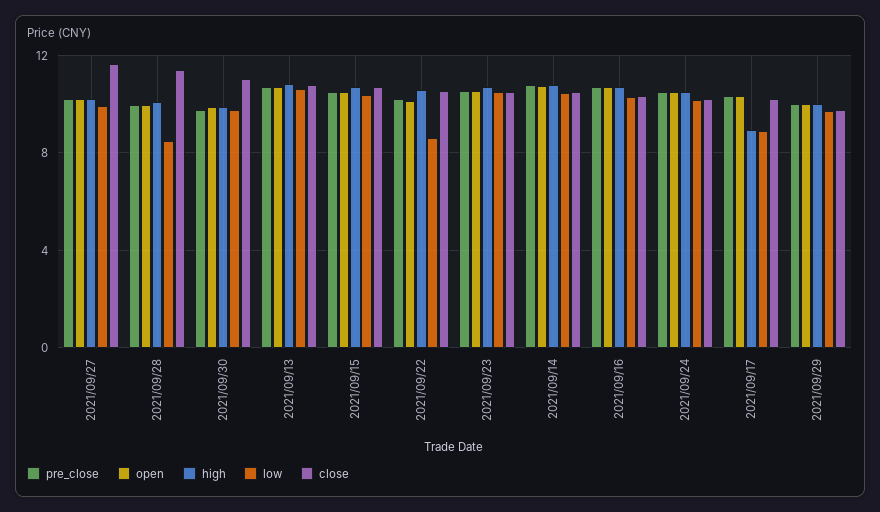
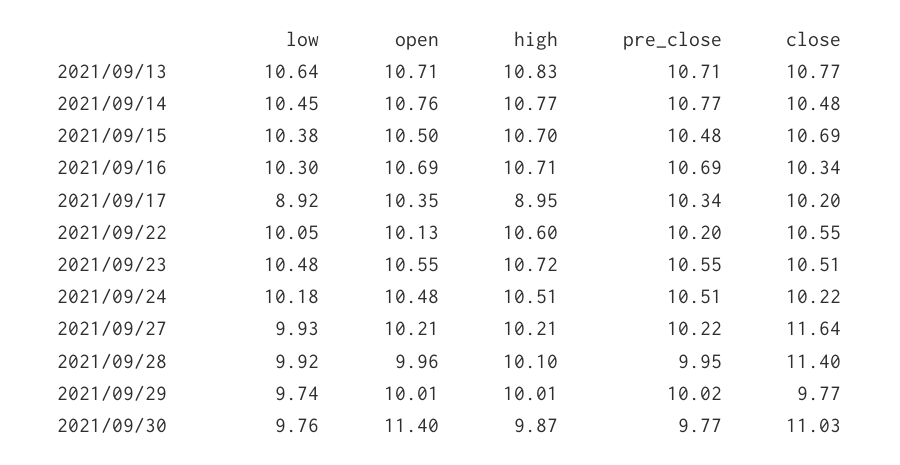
  {
    "pre_close": {
      "2021/09/27": 10.22,
      "2021/09/28": 9.95,
      "2021/09/30": 9.77,
      "2021/09/13": 10.71,
      "2021/09/15": 10.48,
      "2021/09/22": 10.2,
      "2021/09/23": 10.55,
      "2021/09/14": 10.77,
      "2021/09/16": 10.69,
      "2021/09/24": 10.51,
      "2021/09/17": 10.34,
      "2021/09/29": 10.02
    },
    "open": {
      "2021/09/27": 10.21,
      "2021/09/28": 9.96,
-     "2021/09/30": 10,
+     "2021/09/30": 11.4,
      "2021/09/13": 10.71,
      "2021/09/15": 10.5,
      "2021/09/22": 10.13,
      "2021/09/23": 10.55,
      "2021/09/14": 10.76,
      "2021/09/16": 10.69,
      "2021/09/24": 10.48,
      "2021/09/17": 10.35,
      "2021/09/29": 10.01
    },
    "high": {
      "2021/09/27": 10.21,
      "2021/09/28": 10.1,
      "2021/09/30": 9.87,
      "2021/09/13": 10.83,
      "2021/09/15": 10.7,
      "2021/09/22": 10.6,
      "2021/09/23": 10.72,
      "2021/09/14": 10.77,
      "2021/09/16": 10.71,
      "2021/09/24": 10.51,
      "2021/09/17": 8.95,
      "2021/09/29": 10.01
    },
    "low": {
      "2021/09/27": 9.93,
-     "2021/09/28": 8.5,
+     "2021/09/28": 9.92,
      "2021/09/30": 9.76,
      "2021/09/13": 10.64,
      "2021/09/15": 10.38,
-     "2021/09/22": 8.5,
+     "2021/09/22": 10.05,
      "2021/09/23": 10.48,
      "2021/09/14": 10.45,
      "2021/09/16": 10.3,
      "2021/09/24": 10.18,
      "2021/09/17": 8.92,
      "2021/09/29": 9.74
    },
    "close": {
      "2021/09/27": 11.64,
      "2021/09/28": 11.4,
      "2021/09/30": 11.03,
      "2021/09/13": 10.77,
      "2021/09/15": 10.69,
      "2021/09/22": 10.55,
      "2021/09/23": 10.51,
      "2021/09/14": 10.48,
      "2021/09/16": 10.34,
      "2021/09/24": 10.22,
      "2021/09/17": 10.2,
      "2021/09/29": 9.77
    }
  }

